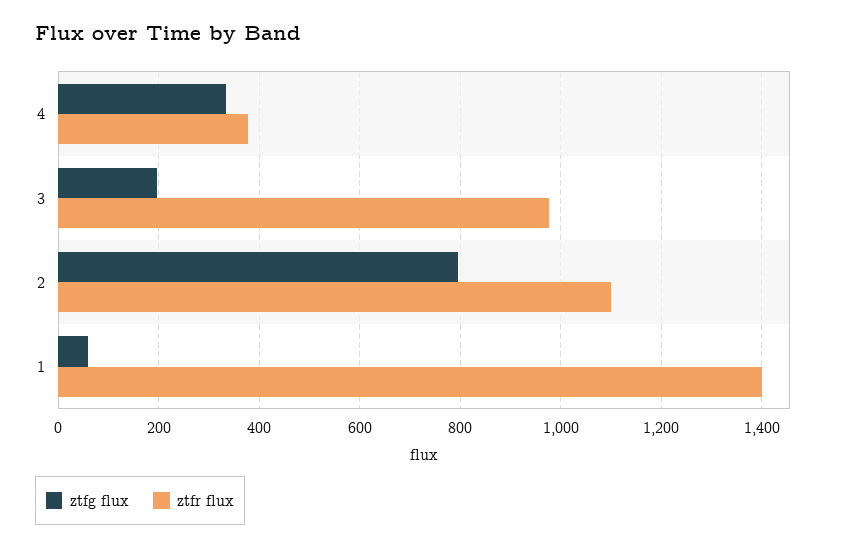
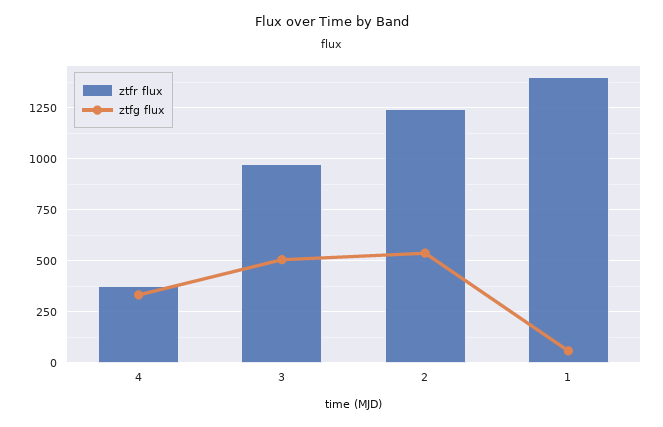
  {
    "ztfg flux": {
      "4": 340,
-     "3": 200,
+     "3": 500,
-     "2": 800,
+     "2": 550,
      "1": 60
    },
    "ztfr flux": {
      "4": 380,
      "3": 980,
-     "2": 1100,
+     "2": 1250,
      "1": 1400
    }
  }

